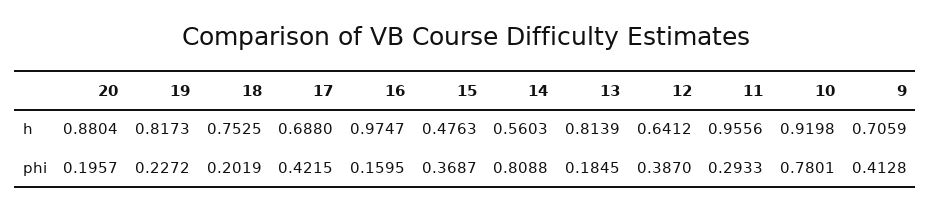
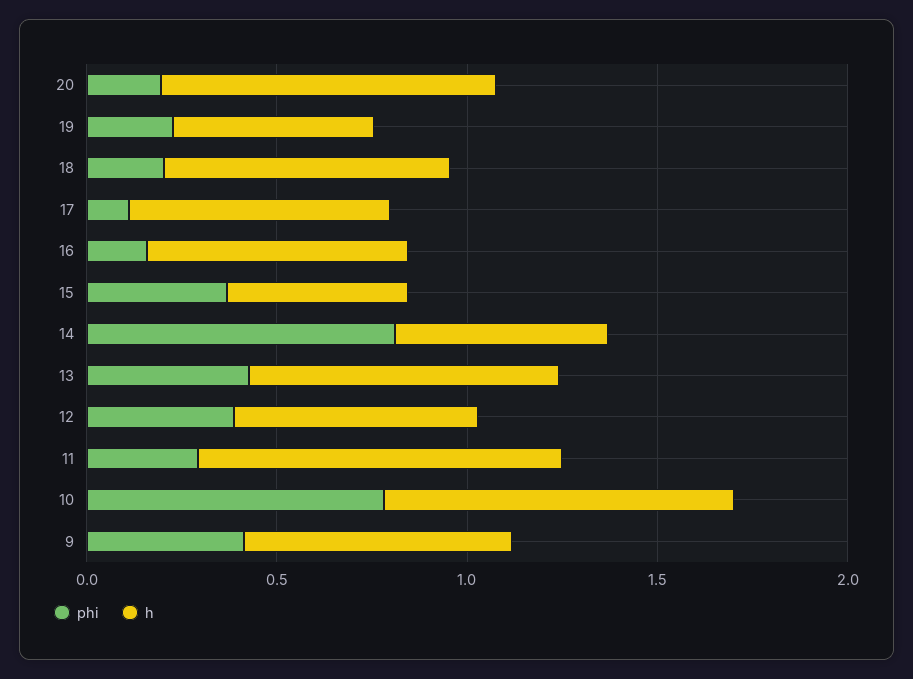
  {
    "h": {
      "20": 0.8804,
-     "19": 0.8173,
+     "19": 0.5,
      "18": 0.7525,
      "17": 0.688,
-     "16": 0.9747,
+     "16": 0.7,
      "15": 0.4763,
      "14": 0.5603,
      "13": 0.8139,
      "12": 0.6412,
      "11": 0.9556,
      "10": 0.9198,
      "9": 0.7059
    },
    "phi": {
      "20": 0.1957,
      "19": 0.2272,
      "18": 0.2019,
-     "17": 0.4215,
+     "17": 0.1,
      "16": 0.1595,
      "15": 0.3687,
      "14": 0.8088,
-     "13": 0.1845,
+     "13": 0.4,
      "12": 0.387,
      "11": 0.2933,
      "10": 0.7801,
      "9": 0.4128
    }
  }

